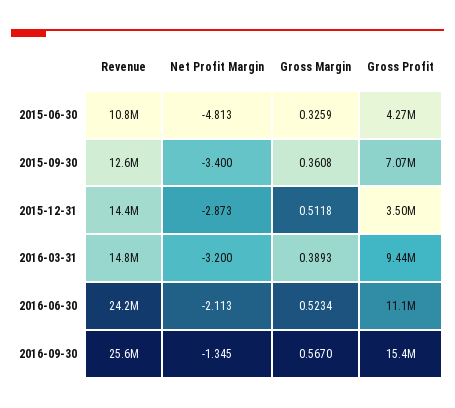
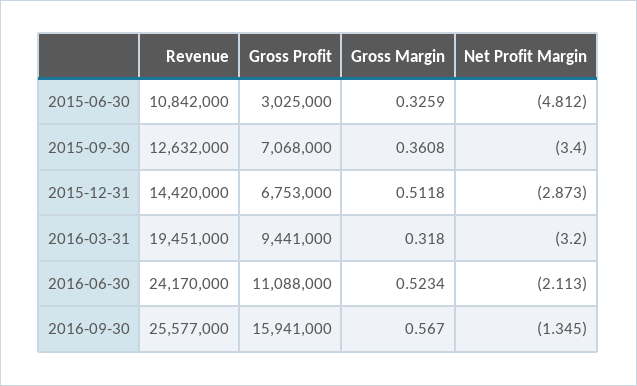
  {
    "Revenue": {
      "2015-06-30": 10842000,
      "2015-09-30": 12632000,
      "2015-12-31": 14420000,
-     "2016-03-31": 14800000,
+     "2016-03-31": 19451000,
      "2016-06-30": 24170000,
      "2016-09-30": 25577000
    },
    "Net Profit Margin": {
-     "2015-06-30": -4.813,
+     "2015-06-30": -4.812,
      "2015-09-30": -3.4,
      "2015-12-31": -2.873,
      "2016-03-31": -3.2,
      "2016-06-30": -2.113,
      "2016-09-30": -1.345
    },
    "Gross Margin": {
      "2015-06-30": 0.3259,
      "2015-09-30": 0.3608,
      "2015-12-31": 0.5118,
-     "2016-03-31": 0.3893,
+     "2016-03-31": 0.318,
      "2016-06-30": 0.5234,
      "2016-09-30": 0.567
    },
    "Gross Profit": {
-     "2015-06-30": 4270000,
+     "2015-06-30": 3025000,
      "2015-09-30": 7068000,
-     "2015-12-31": 3500000,
+     "2015-12-31": 6753000,
      "2016-03-31": 9441000,
      "2016-06-30": 11088000,
-     "2016-09-30": 15400000
+     "2016-09-30": 15941000
    }
  }

